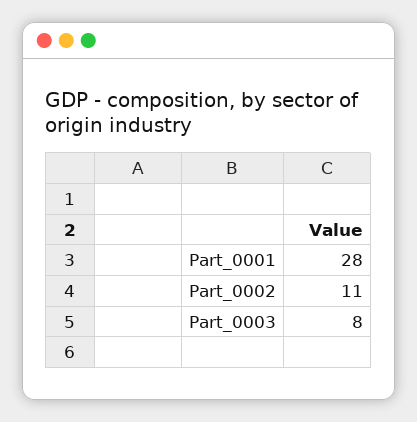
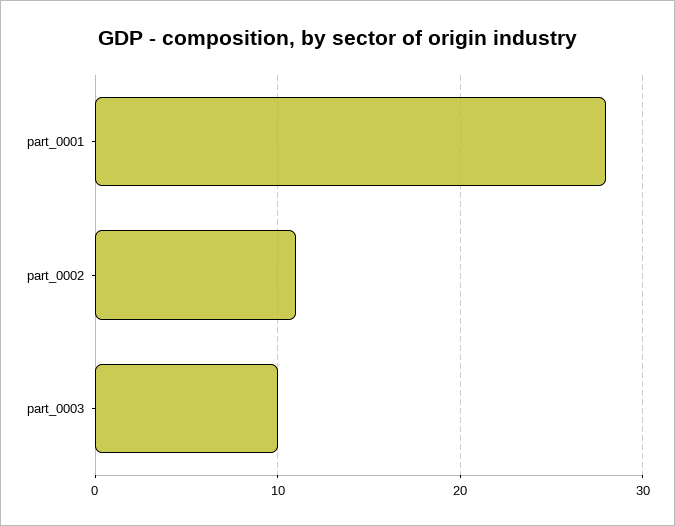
  {
    "Part_0001": 28,
    "Part_0002": 11,
-   "Part_0003": 8
+   "Part_0003": 10
  }

